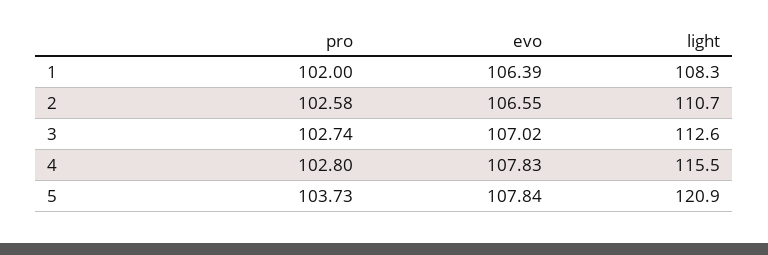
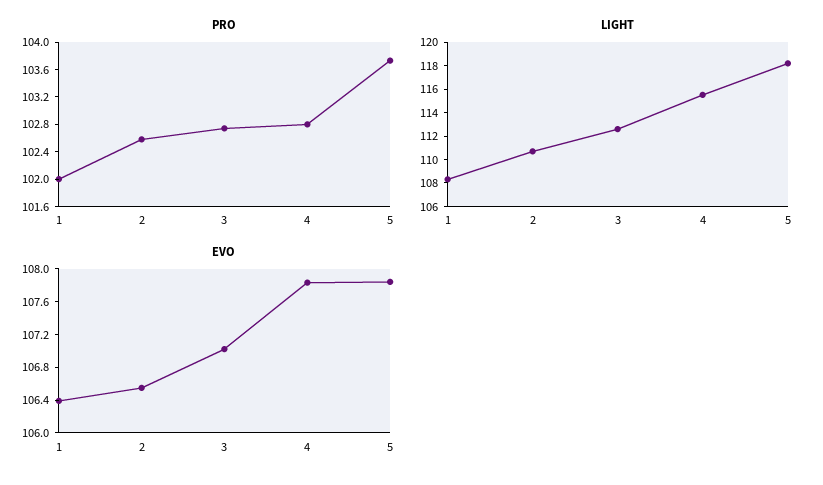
  {
    "pro": {
      "1": 102,
      "2": 102.58,
      "3": 102.74,
      "4": 102.8,
      "5": 103.73
    },
    "evo": {
      "1": 106.39,
      "2": 106.55,
      "3": 107.02,
      "4": 107.83,
      "5": 107.84
    },
    "light": {
      "1": 108.3,
      "2": 110.7,
      "3": 112.6,
      "4": 115.5,
-     "5": 120.9
+     "5": 118
    }
  }

